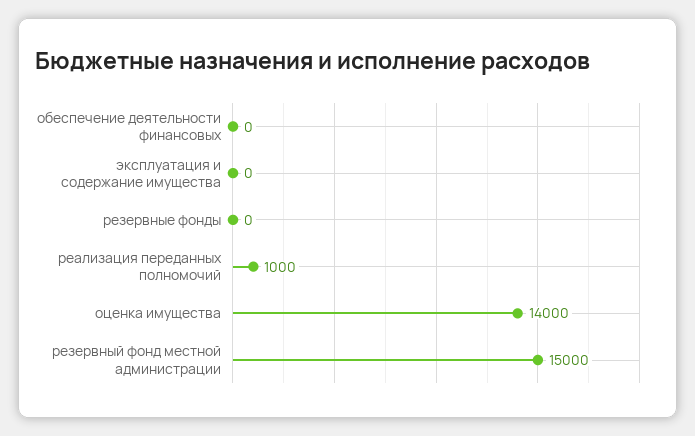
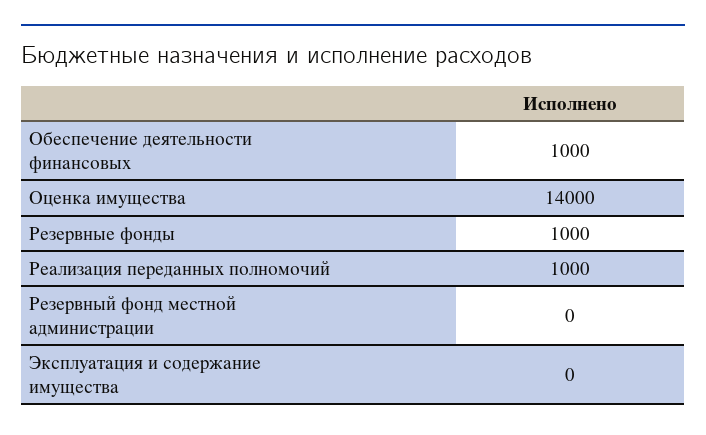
  {
-   "обеспечение деятельности финансовых": 0,
+   "обеспечение деятельности финансовых": 1000,
    "эксплуатация и содержание имущества": 0,
-   "резервные фонды": 0,
+   "резервные фонды": 1000,
    "реализация переданных полномочий": 1000,
    "оценка имущества": 14000,
-   "резервный фонд местной администрации": 15000
+   "резервный фонд местной администрации": 0
  }

